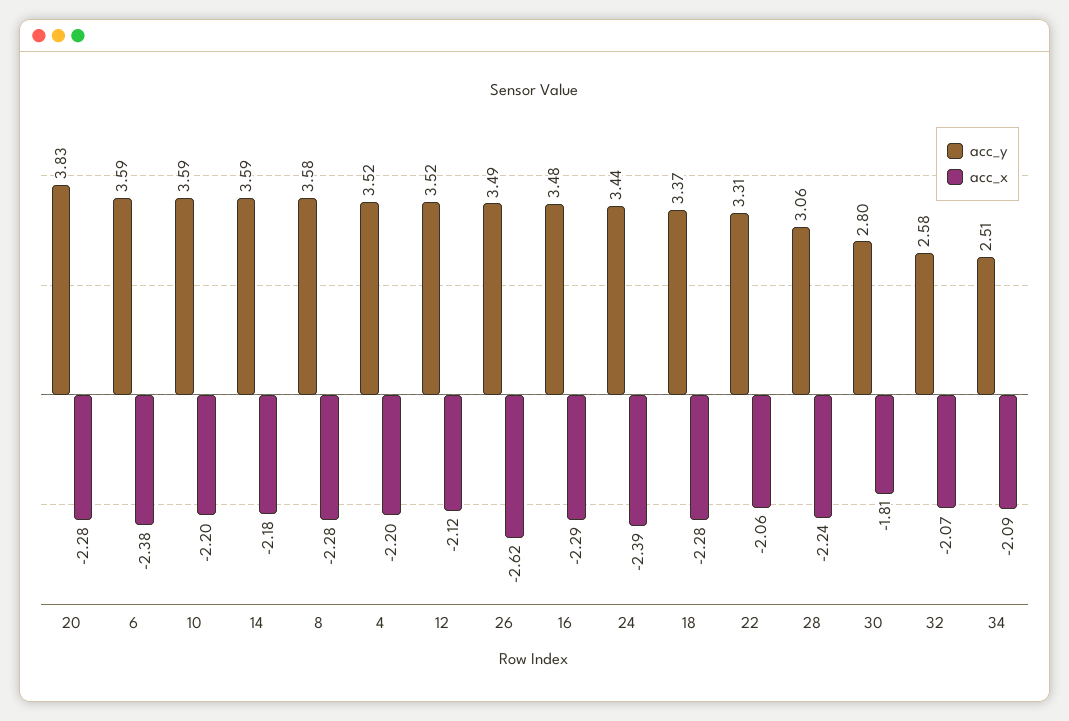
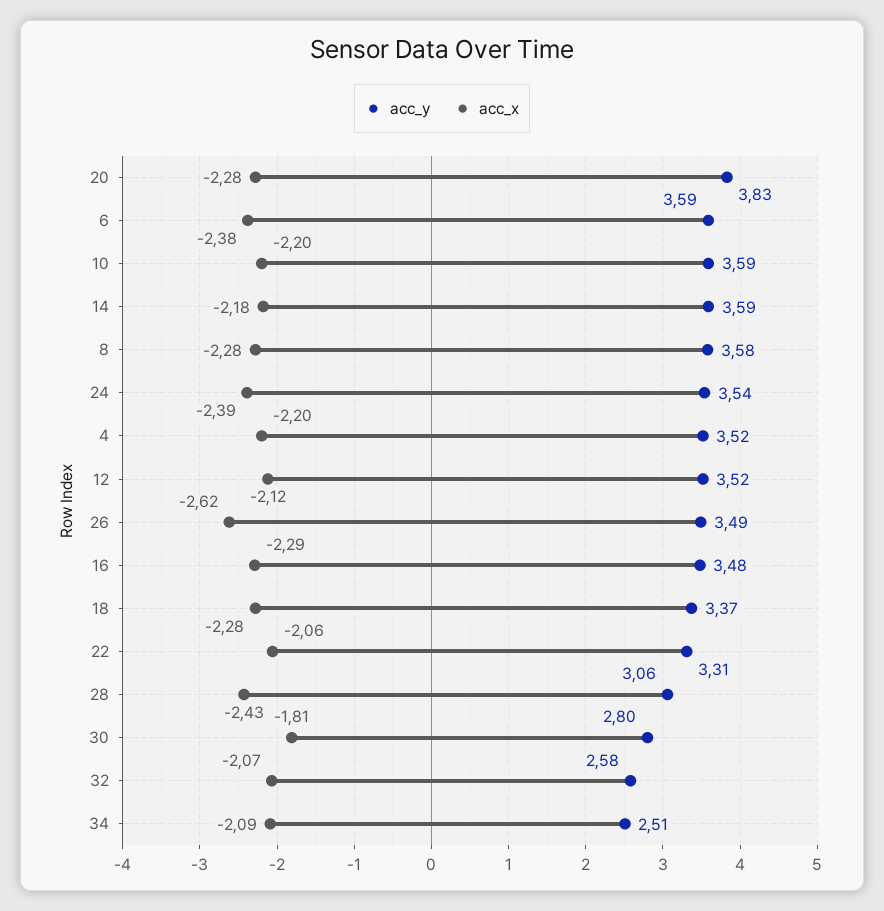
  {
    "acc_y": {
      "20": 3.83,
      "6": 3.59,
      "10": 3.59,
      "14": 3.59,
      "8": 3.58,
      "4": 3.52,
      "12": 3.52,
      "26": 3.49,
      "16": 3.48,
-     "24": 3.44,
+     "24": 3.54,
      "18": 3.37,
      "22": 3.31,
      "28": 3.06,
      "30": 2.8,
      "32": 2.58,
      "34": 2.51
    },
    "acc_x": {
      "20": -2.28,
      "6": -2.38,
      "10": -2.2,
      "14": -2.18,
      "8": -2.28,
      "4": -2.2,
      "12": -2.12,
      "26": -2.62,
      "16": -2.29,
      "24": -2.39,
      "18": -2.28,
      "22": -2.06,
-     "28": -2.24,
+     "28": -2.43,
      "30": -1.81,
      "32": -2.07,
      "34": -2.09
    }
  }

